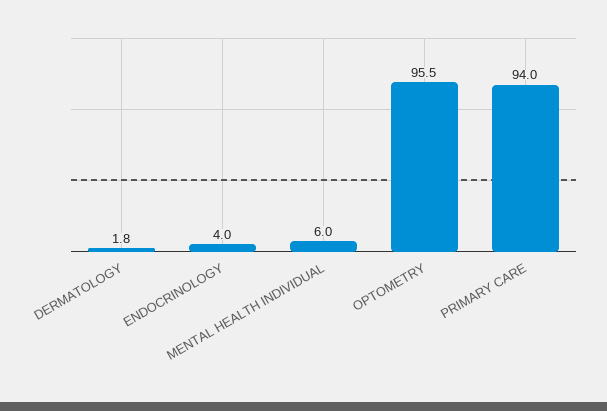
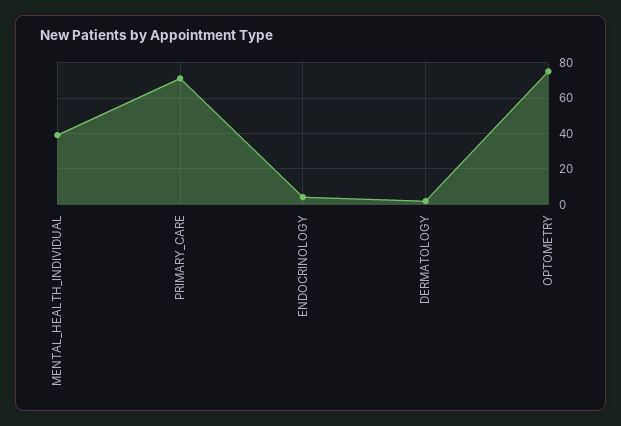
  {
    "DERMATOLOGY": 1.8,
    "ENDOCRINOLOGY": 4,
-   "MENTAL HEALTH INDIVIDUAL": 6,
+   "MENTAL HEALTH INDIVIDUAL": 40,
-   "OPTOMETRY": 95.5,
+   "OPTOMETRY": 75,
-   "PRIMARY CARE": 94
+   "PRIMARY CARE": 70
  }

